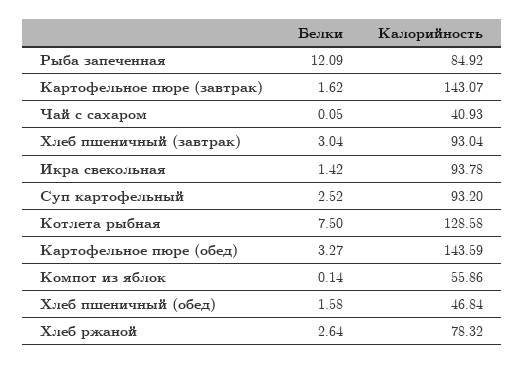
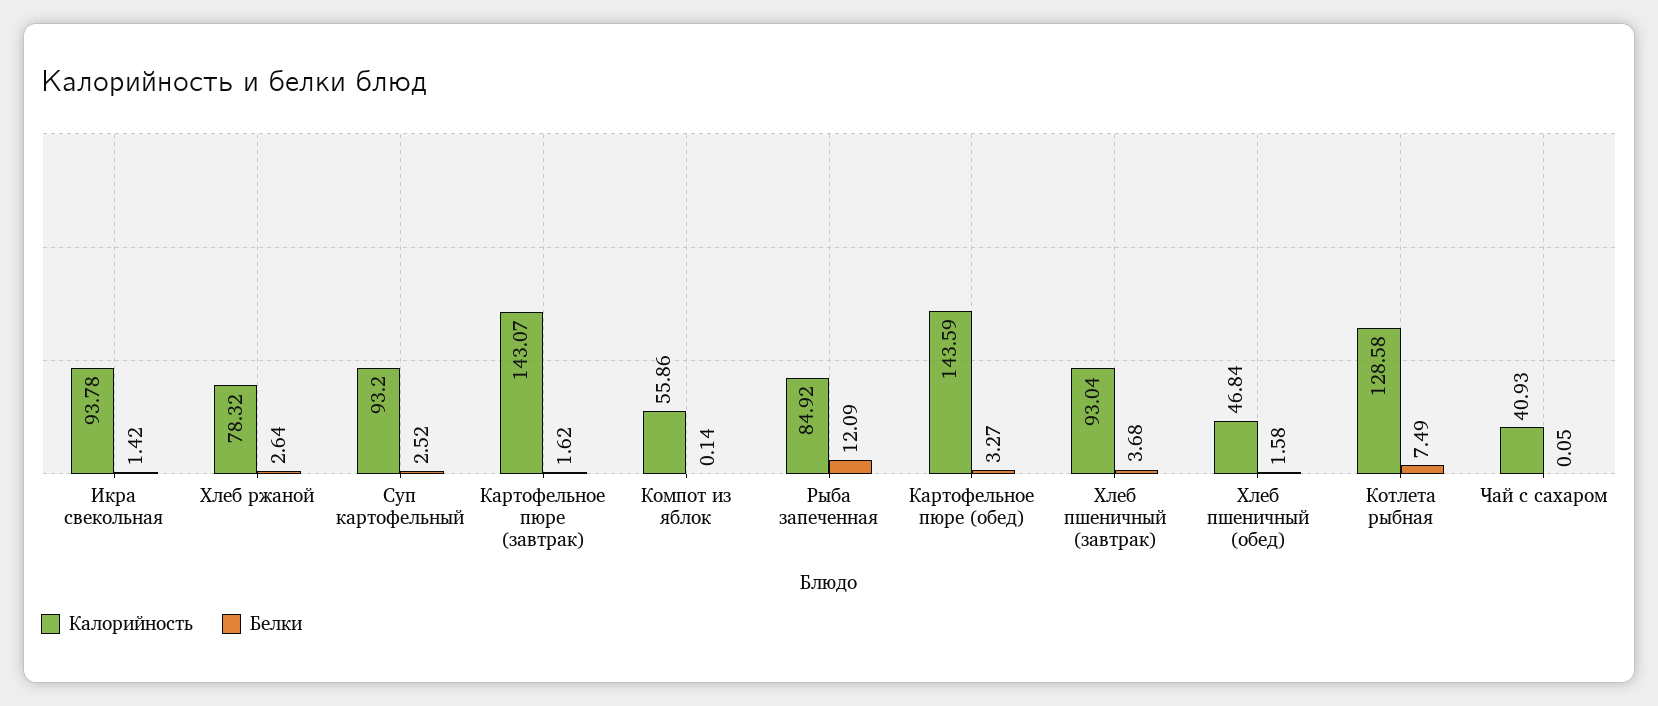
  {
    "Белки": {
      "Рыба запеченная": 12.09,
      "Картофельное пюре (завтрак)": 1.62,
      "Чай с сахаром": 0.05,
-     "Хлеб пшеничный (завтрак)": 3.04,
+     "Хлеб пшеничный (завтрак)": 3.68,
      "Икра свекольная": 1.42,
      "Суп картофельный": 2.52,
-     "Котлета рыбная": 7.5,
+     "Котлета рыбная": 7.49,
      "Картофельное пюре (обед)": 3.27,
      "Компот из яблок": 0.14,
      "Хлеб пшеничный (обед)": 1.58,
      "Хлеб ржаной": 2.64
    },
    "Калорийность": {
      "Рыба запеченная": 84.92,
      "Картофельное пюре (завтрак)": 143.07,
      "Чай с сахаром": 40.93,
      "Хлеб пшеничный (завтрак)": 93.04,
      "Икра свекольная": 93.78,
      "Суп картофельный": 93.2,
      "Котлета рыбная": 128.58,
      "Картофельное пюре (обед)": 143.59,
      "Компот из яблок": 55.86,
      "Хлеб пшеничный (обед)": 46.84,
      "Хлеб ржаной": 78.32
    }
  }

